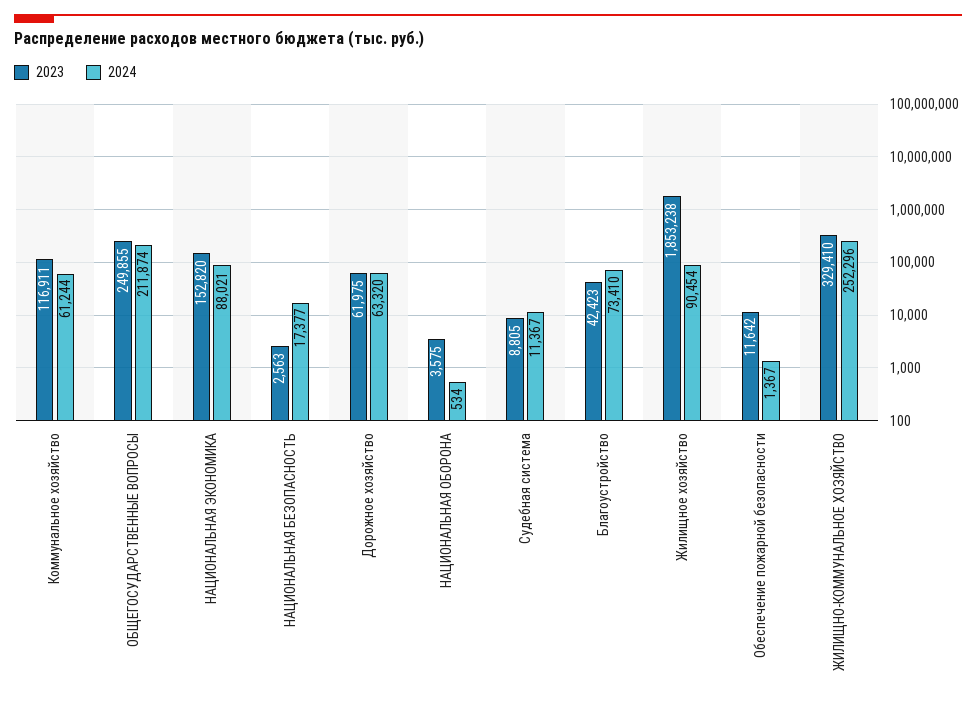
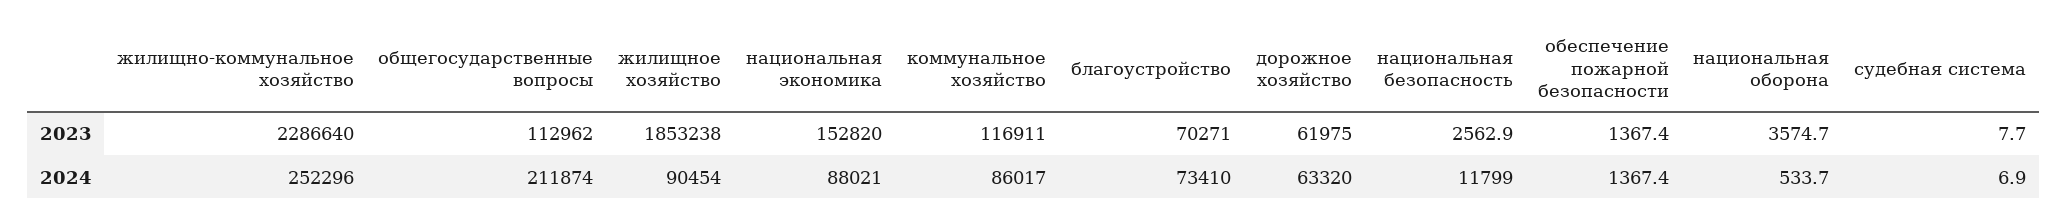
  {
    "2023": {
      "Коммунальное хозяйство": 116911,
-     "ОБЩЕГОСУДАРСТВЕННЫЕ ВОПРОСЫ": 249855,
+     "ОБЩЕГОСУДАРСТВЕННЫЕ ВОПРОСЫ": 112962,
      "НАЦИОНАЛЬНАЯ ЭКОНОМИКА": 152820,
      "НАЦИОНАЛЬНАЯ БЕЗОПАСНОСТЬ": 2562.9,
      "Дорожное хозяйство": 61975,
      "НАЦИОНАЛЬНАЯ ОБОРОНА": 3574.7,
-     "Судебная система": 8805,
+     "Судебная система": 7.7,
-     "Благоустройство": 42423,
+     "Благоустройство": 70271,
      "Жилищное хозяйство": 1853238,
-     "Обеспечение пожарной безопасности": 11642,
+     "Обеспечение пожарной безопасности": 1367.4,
-     "ЖИЛИЩНО-КОММУНАЛЬНОЕ ХОЗЯЙСТВО": 329410
+     "ЖИЛИЩНО-КОММУНАЛЬНОЕ ХОЗЯЙСТВО": 2286640
    },
    "2024": {
-     "Коммунальное хозяйство": 61244,
+     "Коммунальное хозяйство": 86017,
      "ОБЩЕГОСУДАРСТВЕННЫЕ ВОПРОСЫ": 211874,
      "НАЦИОНАЛЬНАЯ ЭКОНОМИКА": 88021,
-     "НАЦИОНАЛЬНАЯ БЕЗОПАСНОСТЬ": 17377,
+     "НАЦИОНАЛЬНАЯ БЕЗОПАСНОСТЬ": 11799,
      "Дорожное хозяйство": 63320,
      "НАЦИОНАЛЬНАЯ ОБОРОНА": 533.7,
-     "Судебная система": 11367,
+     "Судебная система": 6.9,
      "Благоустройство": 73410,
      "Жилищное хозяйство": 90454,
      "Обеспечение пожарной безопасности": 1367.4,
      "ЖИЛИЩНО-КОММУНАЛЬНОЕ ХОЗЯЙСТВО": 252296
    }
  }

